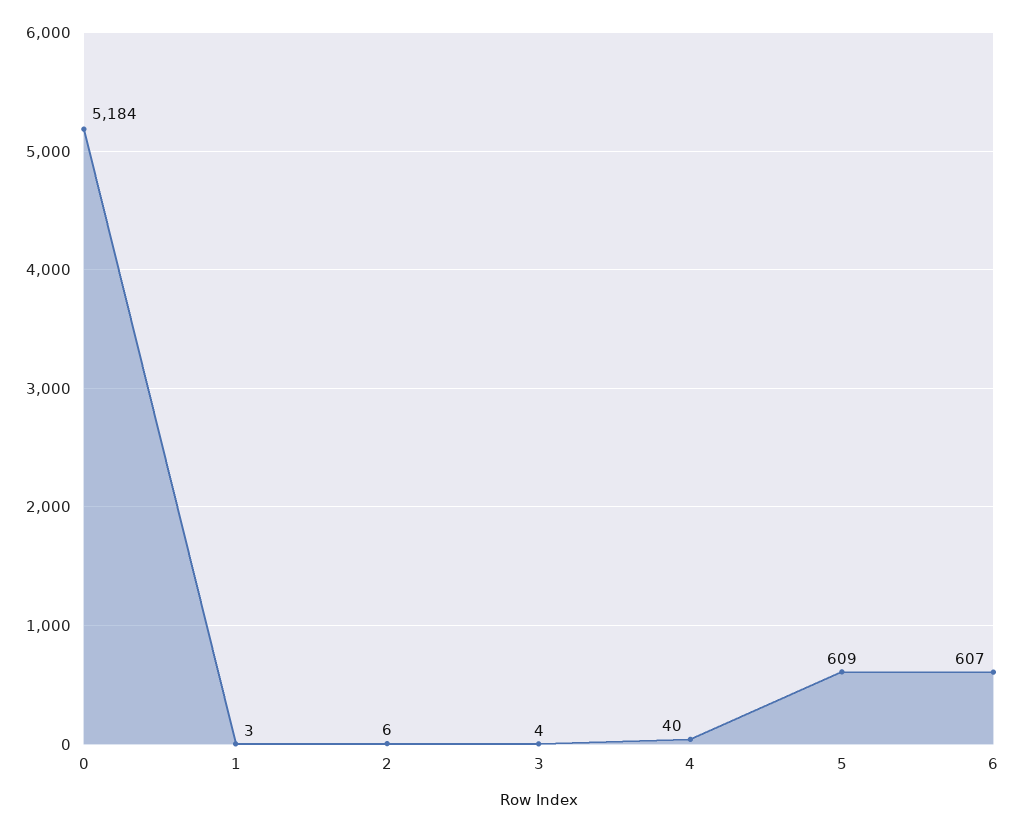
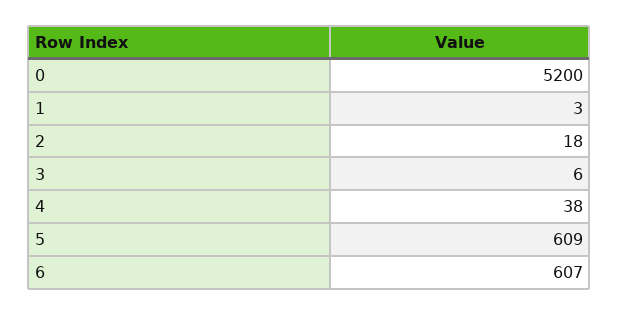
  {
-   "0": 5184,
+   "0": 5200,
    "1": 3,
-   "2": 6,
+   "2": 18,
-   "3": 4,
+   "3": 6,
-   "4": 40,
+   "4": 38,
    "5": 609,
    "6": 607
  }

